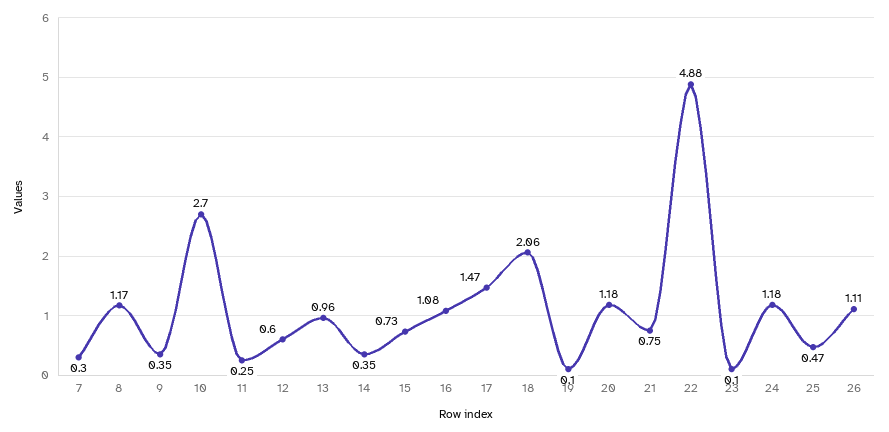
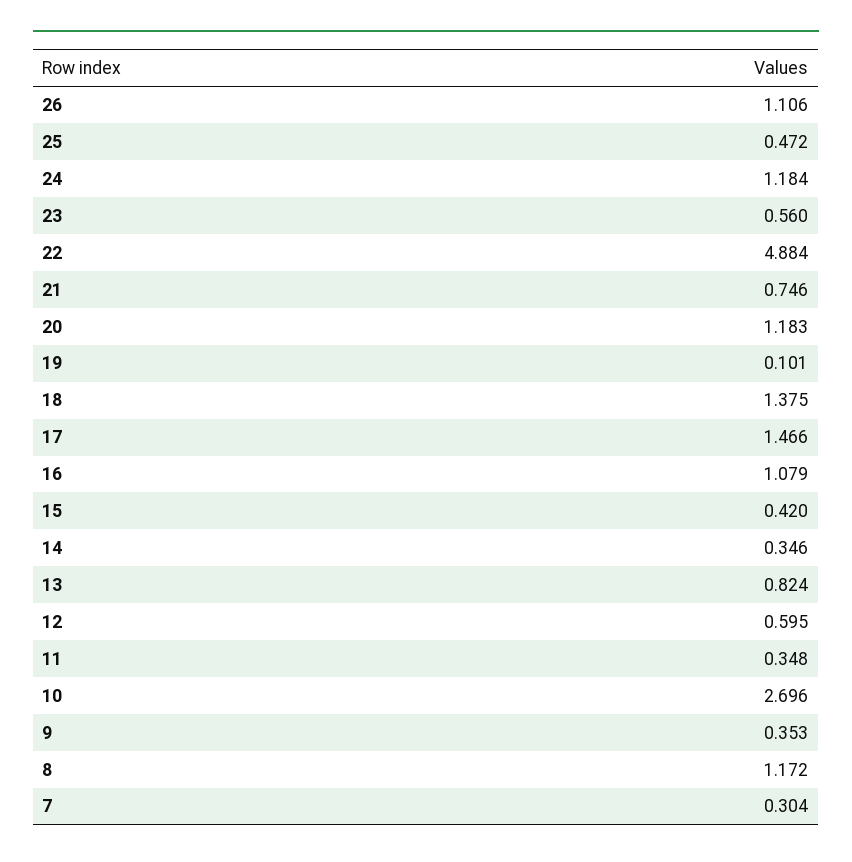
  {
    "7": 0.304,
    "8": 1.172,
    "9": 0.353,
    "10": 2.696,
-   "11": 0.25,
+   "11": 0.348,
    "12": 0.595,
-   "13": 0.96,
+   "13": 0.824,
    "14": 0.346,
-   "15": 0.73,
+   "15": 0.42,
    "16": 1.079,
    "17": 1.466,
-   "18": 2.06,
+   "18": 1.375,
    "19": 0.101,
    "20": 1.183,
    "21": 0.746,
    "22": 4.884,
-   "23": 0.1,
+   "23": 0.56,
    "24": 1.184,
    "25": 0.472,
    "26": 1.106
  }

